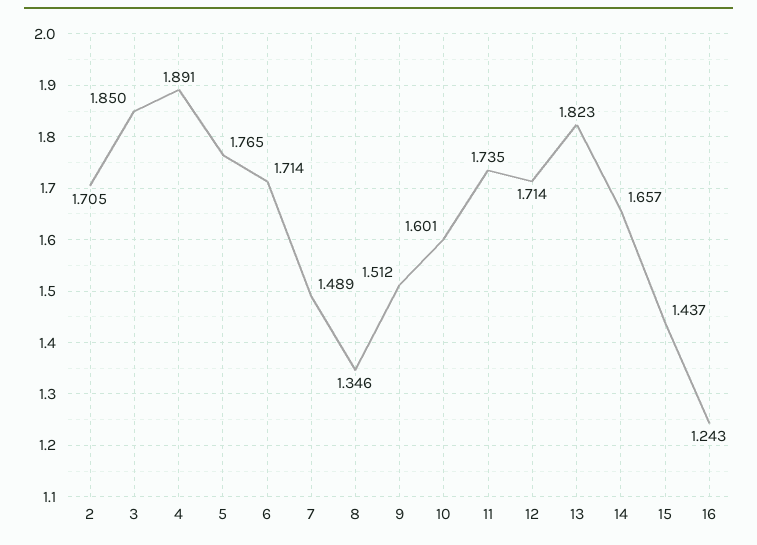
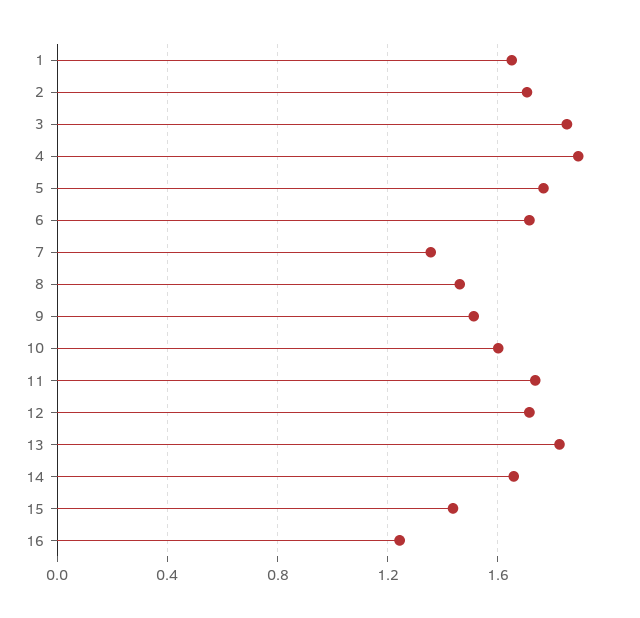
  {
    "2": 1.705,
    "3": 1.85,
    "4": 1.891,
    "5": 1.765,
    "6": 1.714,
-   "7": 1.489,
+   "7": 1.35,
-   "8": 1.346,
+   "8": 1.45,
    "9": 1.512,
    "10": 1.601,
    "11": 1.735,
    "12": 1.714,
    "13": 1.823,
    "14": 1.657,
    "15": 1.437,
-   "16": 1.243
+   "16": 1.243,
+   "1": 1.65
  }

